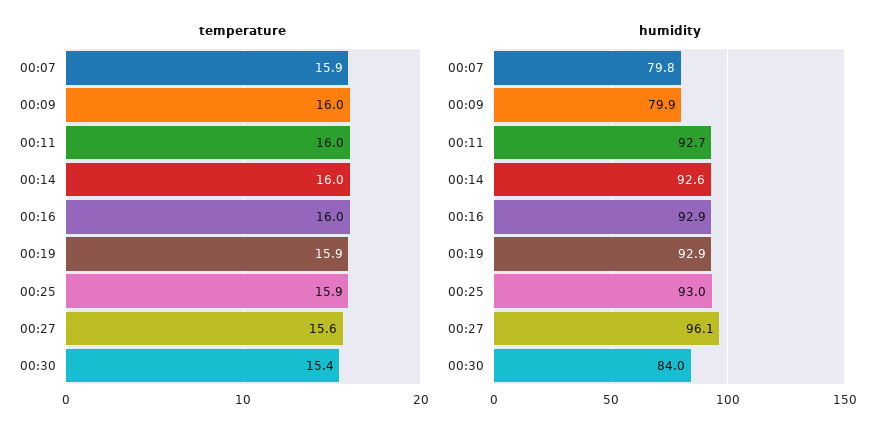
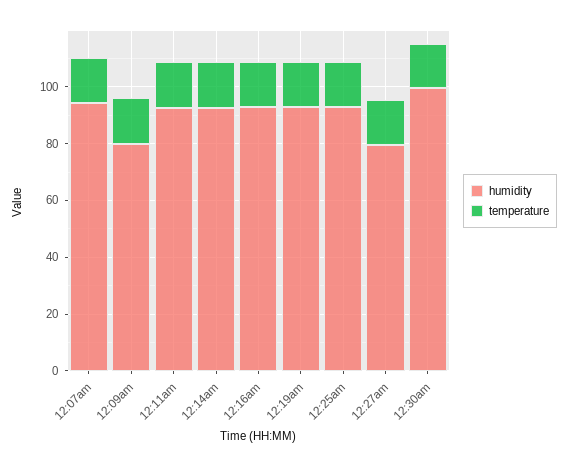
  {
    "temperature": {
      "00:07": 15.9,
      "00:09": 16,
      "00:11": 16,
      "00:14": 16,
      "00:16": 16,
      "00:19": 15.9,
      "00:25": 15.9,
      "00:27": 15.6,
      "00:30": 15.4
    },
    "humidity": {
-     "00:07": 79.8,
+     "00:07": 95,
      "00:09": 79.9,
      "00:11": 92.7,
      "00:14": 92.6,
      "00:16": 92.9,
      "00:19": 92.9,
      "00:25": 93,
-     "00:27": 96.1,
+     "00:27": 80,
-     "00:30": 84
+     "00:30": 100
    }
  }

